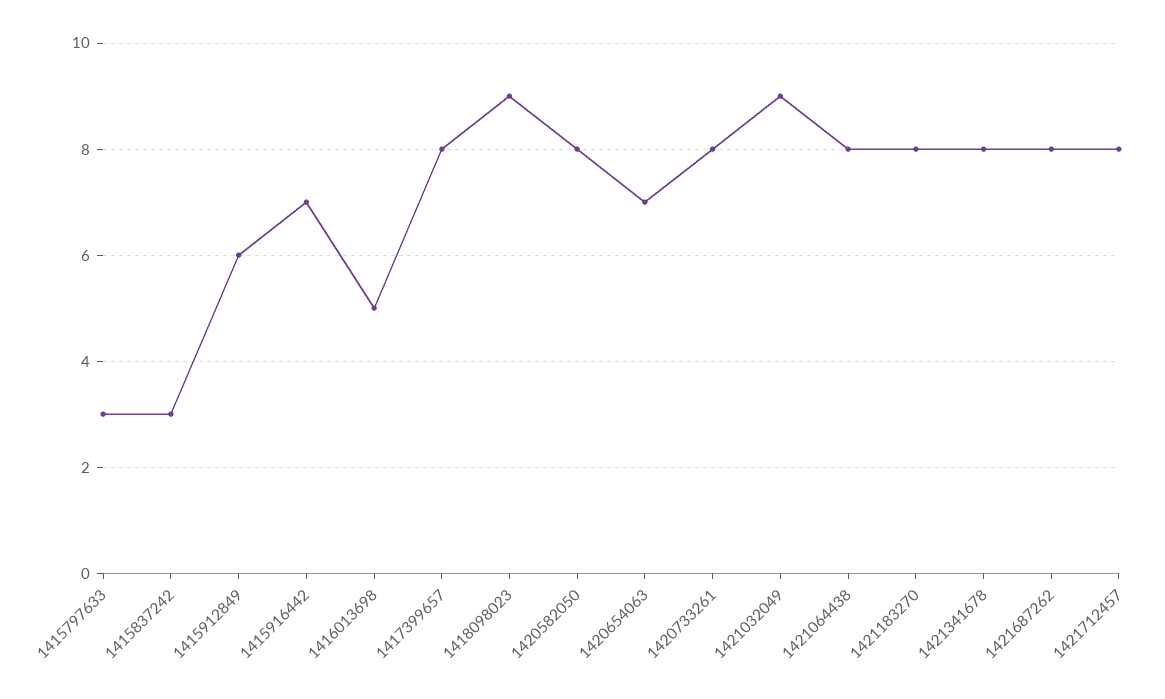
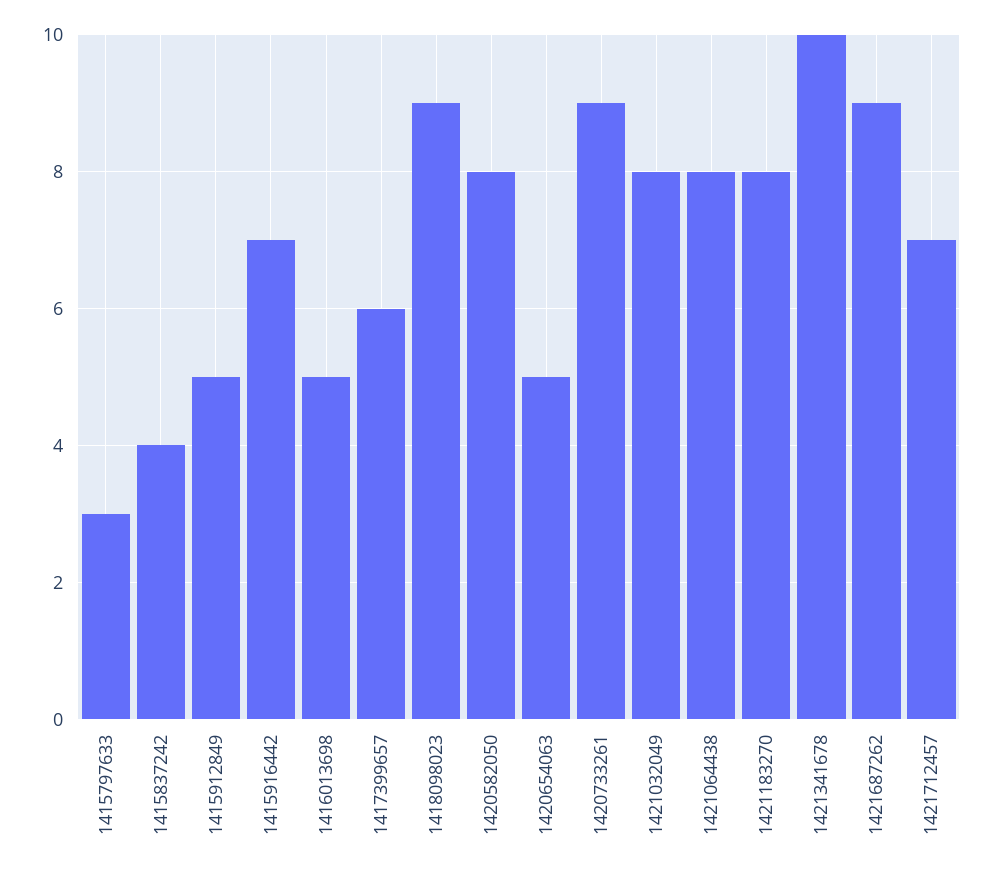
  {
    "1415797633": 3,
-   "1415837242": 3,
+   "1415837242": 4,
-   "1415912849": 6,
+   "1415912849": 5,
    "1415916442": 7,
    "1416013698": 5,
-   "1417399657": 8,
+   "1417399657": 6,
    "1418098023": 9,
    "1420582050": 8,
-   "1420654063": 7,
+   "1420654063": 5,
-   "1420733261": 8,
+   "1420733261": 9,
-   "1421032049": 9,
+   "1421032049": 8,
    "1421064438": 8,
    "1421183270": 8,
-   "1421341678": 8,
+   "1421341678": 10,
-   "1421687262": 8,
+   "1421687262": 9,
-   "1421712457": 8
+   "1421712457": 7
  }

